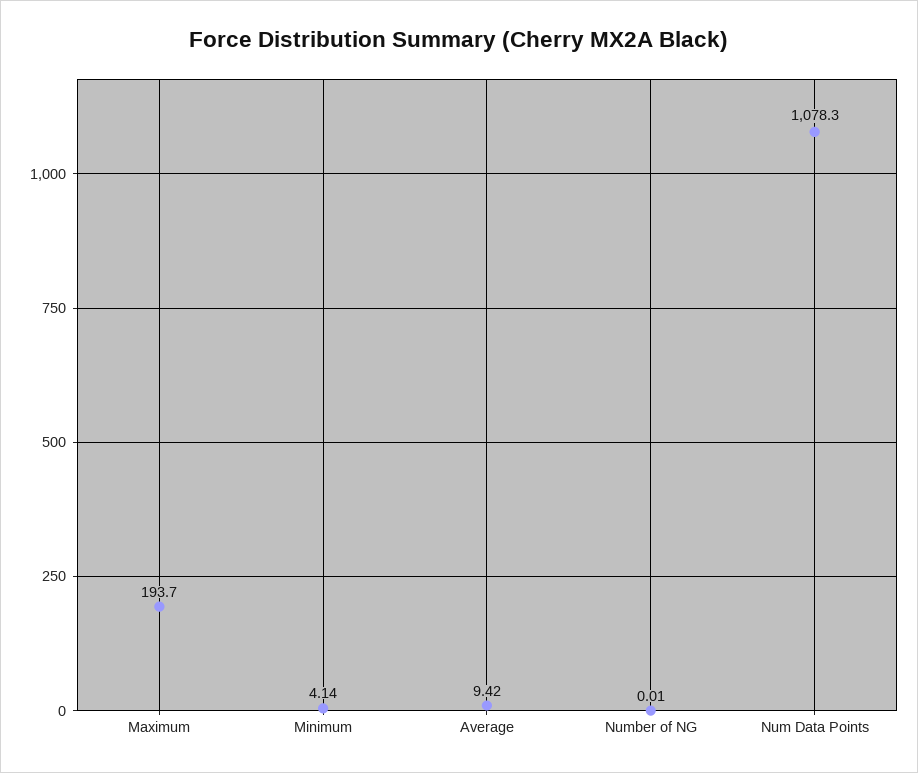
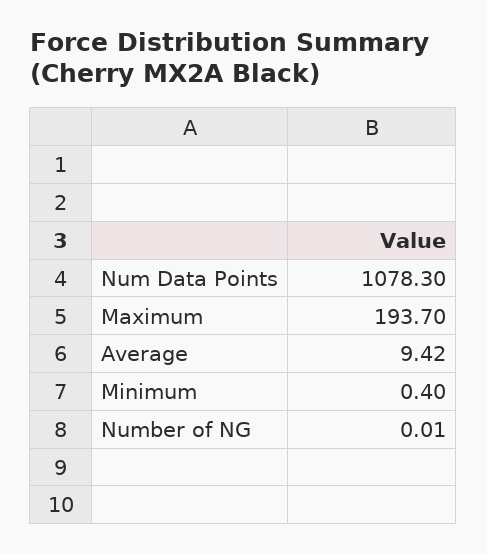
  {
    "Maximum": 193.7,
-   "Minimum": 4.14,
+   "Minimum": 0.4,
    "Average": 9.42,
    "Number of NG": 0.01,
    "Num Data Points": 1078.3
  }

